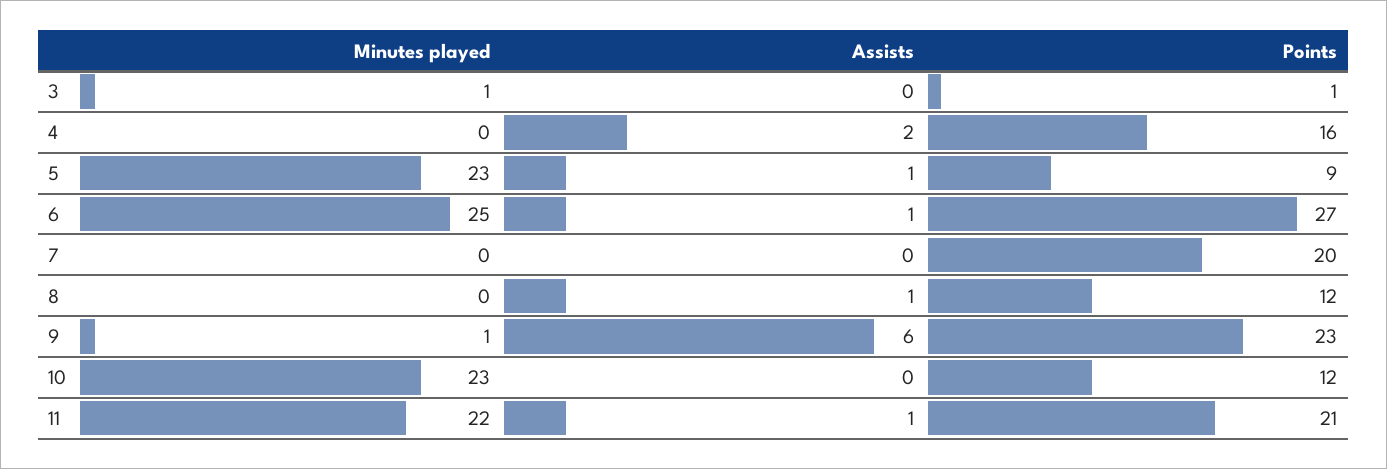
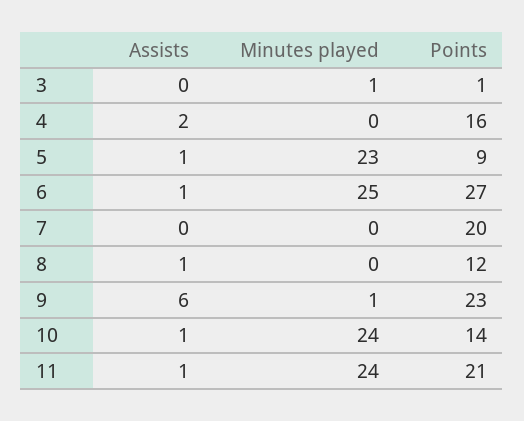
  {
    "Minutes played": {
      "3": 1,
      "4": 0,
      "5": 23,
      "6": 25,
      "7": 0,
      "8": 0,
      "9": 1,
-     "10": 23,
+     "10": 24,
-     "11": 22
+     "11": 24
    },
    "Assists": {
      "3": 0,
      "4": 2,
      "5": 1,
      "6": 1,
      "7": 0,
      "8": 1,
      "9": 6,
-     "10": 0,
+     "10": 1,
      "11": 1
    },
    "Points": {
      "3": 1,
      "4": 16,
      "5": 9,
      "6": 27,
      "7": 20,
      "8": 12,
      "9": 23,
-     "10": 12,
+     "10": 14,
      "11": 21
    }
  }

